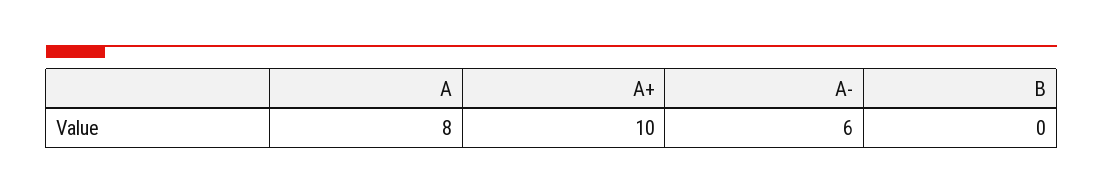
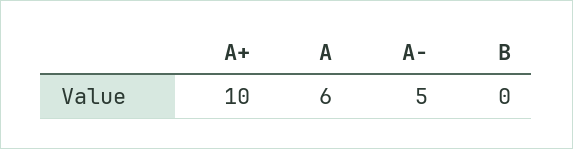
  {
-   "A": 8,
+   "A": 6,
    "A+": 10,
-   "A-": 6,
+   "A-": 5,
    "B": 0
  }

